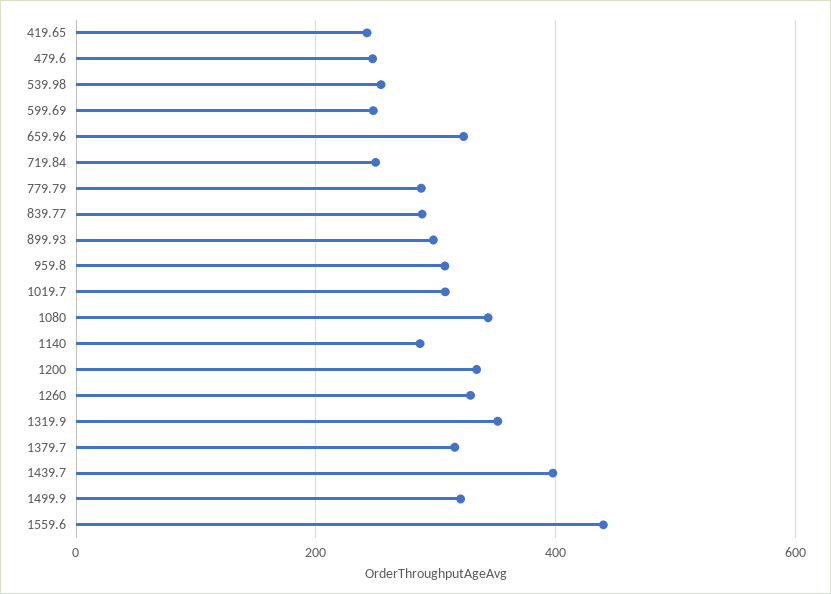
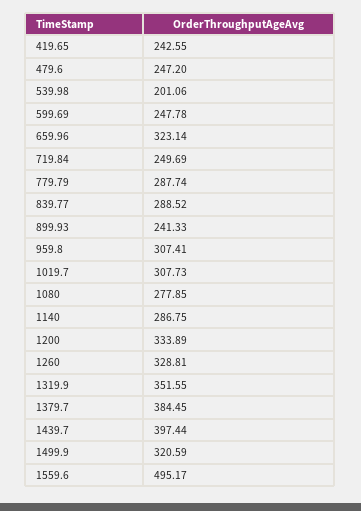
  {
    "419.65": 242.55,
    "479.6": 247.2,
-   "539.98": 260,
+   "539.98": 201.06,
    "599.69": 247.78,
    "659.96": 323.14,
    "719.84": 249.69,
    "779.79": 287.74,
    "839.77": 288.52,
-   "899.93": 300,
+   "899.93": 241.33,
    "959.8": 307.41,
    "1019.7": 307.73,
-   "1080": 340,
+   "1080": 277.85,
    "1140": 286.75,
    "1200": 333.89,
    "1260": 328.81,
    "1319.9": 351.55,
-   "1379.7": 320,
+   "1379.7": 384.45,
    "1439.7": 397.44,
    "1499.9": 320.59,
-   "1559.6": 440
+   "1559.6": 495.17
  }

